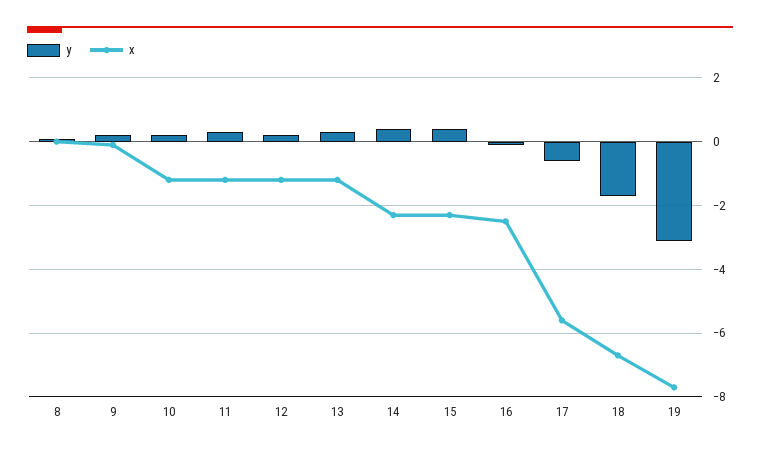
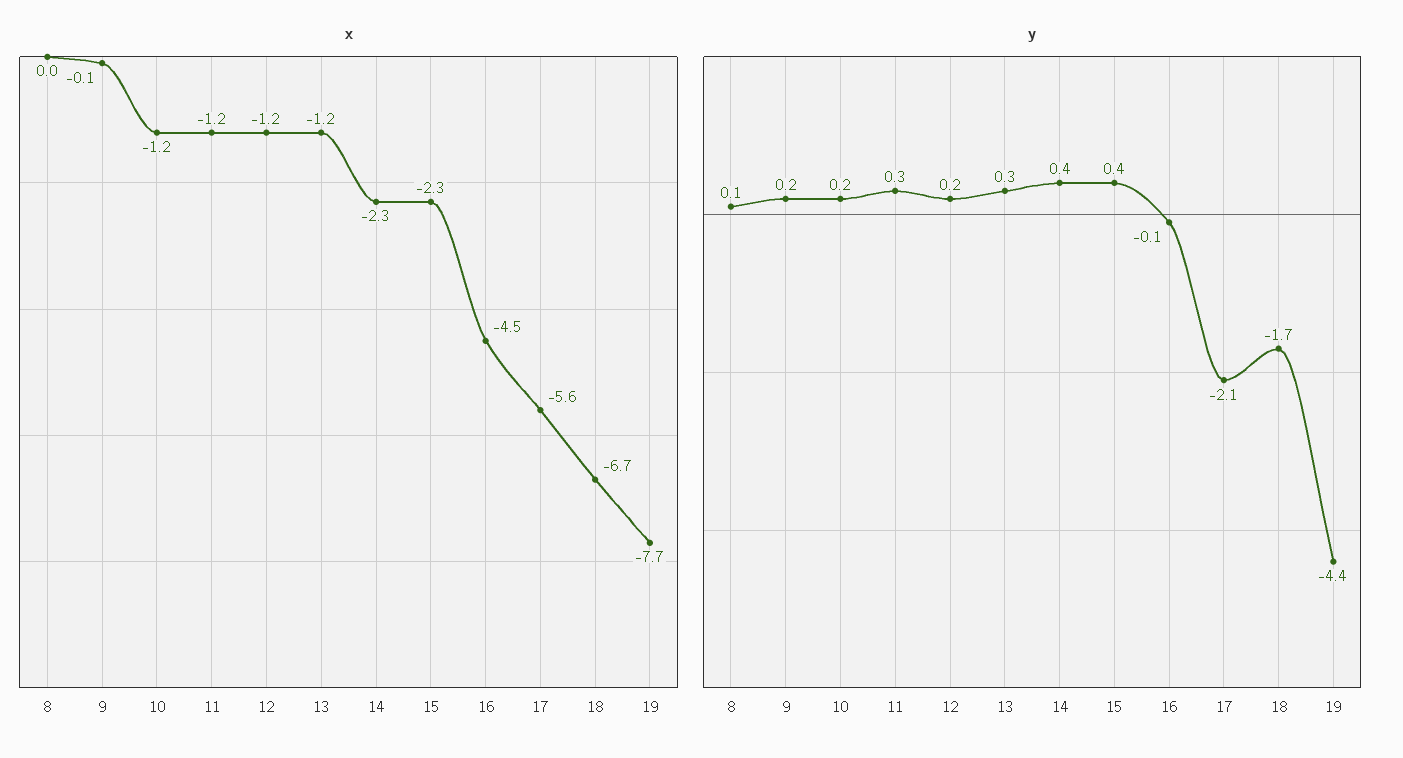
  {
    "y": {
      "8": 0.1,
      "9": 0.2,
      "10": 0.2,
      "11": 0.3,
      "12": 0.2,
      "13": 0.3,
      "14": 0.4,
      "15": 0.4,
      "16": -0.1,
-     "17": -0.5,
+     "17": -2.1,
      "18": -1.7,
-     "19": -3
+     "19": -4.4
    },
    "x": {
      "8": 0,
      "9": -0.1,
      "10": -1.2,
      "11": -1.2,
      "12": -1.2,
      "13": -1.2,
      "14": -2.3,
      "15": -2.3,
-     "16": -2.5,
+     "16": -4.5,
      "17": -5.6,
      "18": -6.7,
      "19": -7.7
    }
  }

